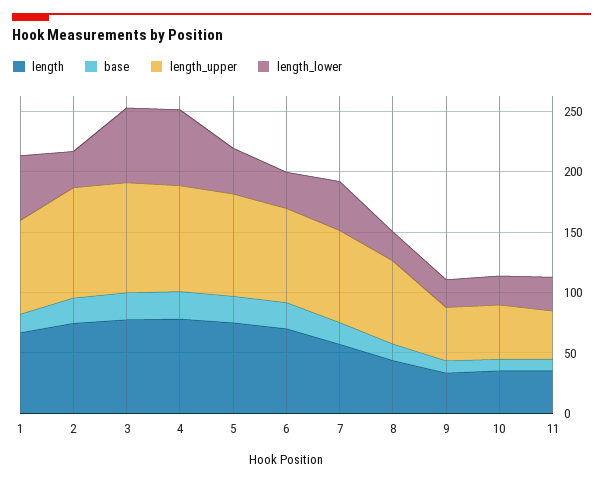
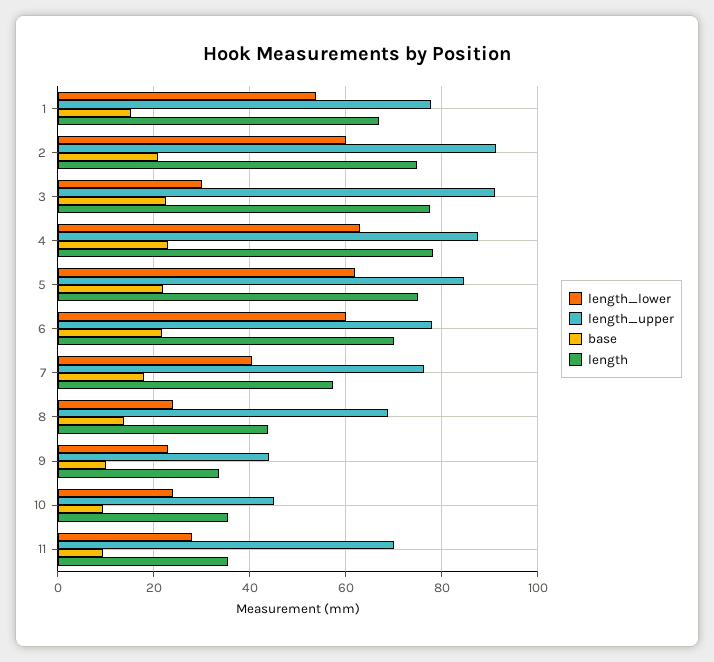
  {
    "length": {
      "1": 66,
      "2": 74,
      "3": 78,
      "4": 78,
      "5": 76,
      "6": 70,
      "7": 58,
      "8": 44,
      "9": 34,
      "10": 36,
      "11": 36
    },
    "base": {
      "1": 16,
      "2": 20,
      "3": 22,
      "4": 22,
      "5": 22,
      "6": 22,
      "7": 18,
      "8": 14,
      "9": 10,
      "10": 10,
      "11": 10
    },
    "length_upper": {
      "1": 78,
      "2": 92,
      "3": 92,
      "4": 88,
      "5": 84,
      "6": 78,
      "7": 76,
      "8": 68,
      "9": 44,
      "10": 46,
-     "11": 40
+     "11": 70
    },
    "length_lower": {
      "1": 54,
-     "2": 30,
+     "2": 60,
-     "3": 60,
+     "3": 30,
      "4": 64,
-     "5": 40,
+     "5": 62,
-     "6": 30,
+     "6": 60,
      "7": 40,
      "8": 24,
      "9": 24,
      "10": 24,
      "11": 28
    }
  }

